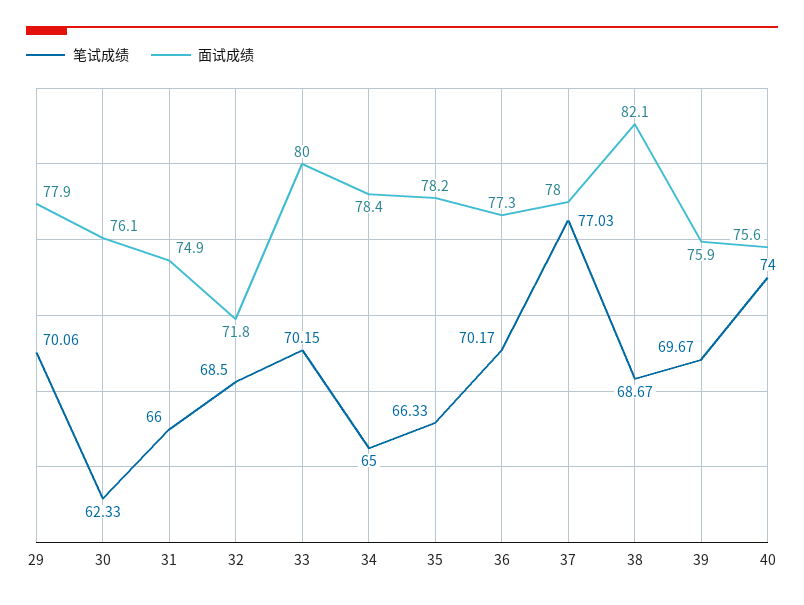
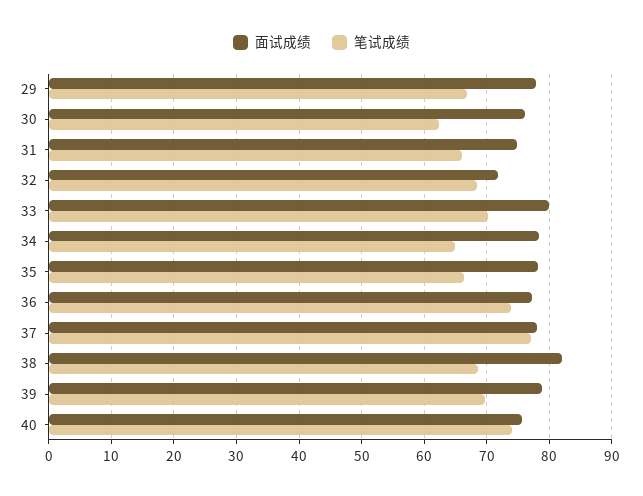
  {
    "笔试成绩": {
-     "29": 70.06,
+     "29": 67,
      "30": 62.33,
      "31": 66,
      "32": 68.5,
      "33": 70.15,
      "34": 65,
      "35": 66.33,
-     "36": 70.17,
+     "36": 74,
      "37": 77.03,
      "38": 68.67,
      "39": 69.67,
      "40": 74
    },
    "面试成绩": {
      "29": 77.9,
      "30": 76.1,
      "31": 74.9,
      "32": 71.8,
      "33": 80,
      "34": 78.4,
      "35": 78.2,
      "36": 77.3,
      "37": 78,
      "38": 82.1,
-     "39": 75.9,
+     "39": 79,
      "40": 75.6
    }
  }

